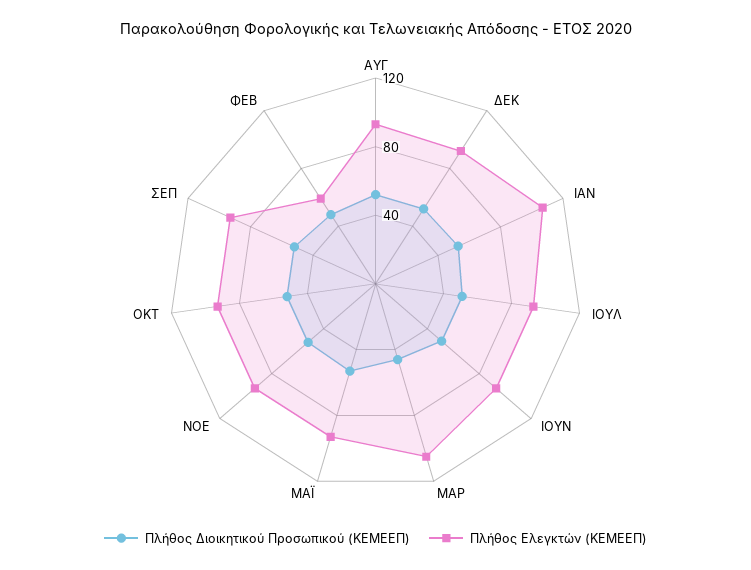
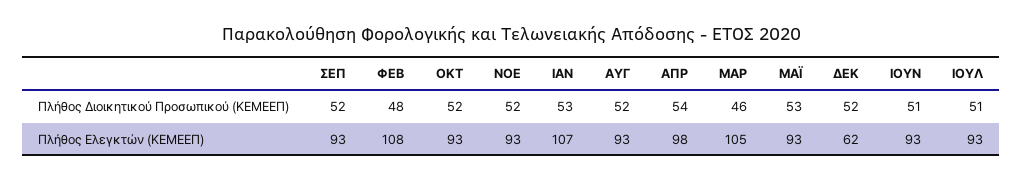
  {
    "Πλήθος Διοικητικού Προσωπικού (ΚΕΜΕΕΠ)": {
      "ΑΥΓ": 52,
      "ΔΕΚ": 52,
      "ΙΑΝ": 53,
      "ΙΟΥΛ": 51,
      "ΙΟΥΝ": 51,
      "ΜΑΡ": 46,
      "ΜΑΪ": 53,
      "ΝΟΕ": 52,
      "ΟΚΤ": 52,
      "ΣΕΠ": 52,
-     "ΦΕΒ": 48
+     "ΦΕΒ": 48,
+     "ΑΠΡ": 54
    },
    "Πλήθος Ελεγκτών (ΚΕΜΕΕΠ)": {
      "ΑΥΓ": 93,
-     "ΔΕΚ": 90,
+     "ΔΕΚ": 62,
      "ΙΑΝ": 107,
      "ΙΟΥΛ": 93,
      "ΙΟΥΝ": 93,
      "ΜΑΡ": 105,
      "ΜΑΪ": 93,
      "ΝΟΕ": 93,
      "ΟΚΤ": 93,
      "ΣΕΠ": 93,
-     "ΦΕΒ": 60
+     "ΦΕΒ": 108,
+     "ΑΠΡ": 98
    }
  }

